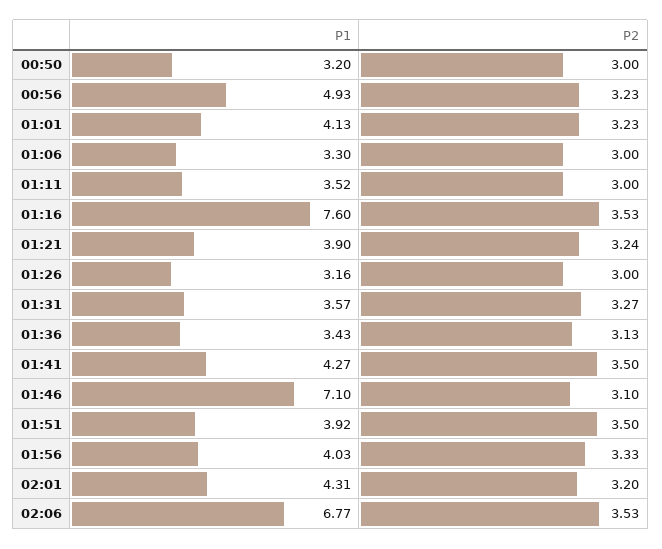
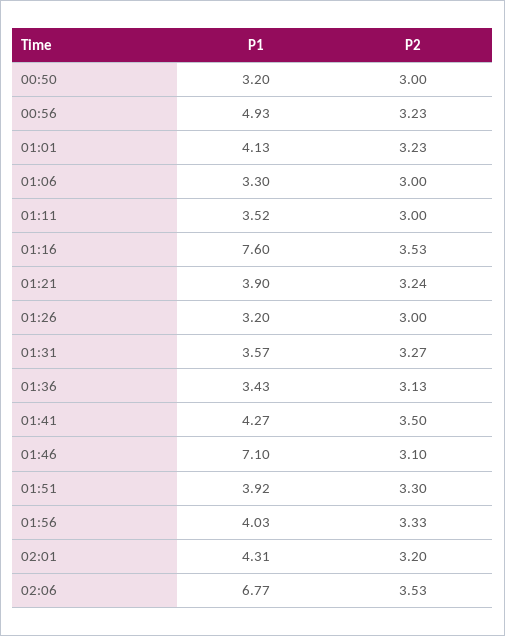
  {
    "P1": {
      "00:50": 3.2,
      "00:56": 4.93,
      "01:01": 4.13,
      "01:06": 3.3,
      "01:11": 3.52,
      "01:16": 7.6,
      "01:21": 3.9,
-     "01:26": 3.16,
+     "01:26": 3.2,
      "01:31": 3.57,
      "01:36": 3.43,
      "01:41": 4.27,
      "01:46": 7.1,
      "01:51": 3.92,
      "01:56": 4.03,
      "02:01": 4.31,
      "02:06": 6.77
    },
    "P2": {
      "00:50": 3,
      "00:56": 3.23,
      "01:01": 3.23,
      "01:06": 3,
      "01:11": 3,
      "01:16": 3.53,
      "01:21": 3.24,
      "01:26": 3,
      "01:31": 3.27,
      "01:36": 3.13,
      "01:41": 3.5,
      "01:46": 3.1,
-     "01:51": 3.5,
+     "01:51": 3.3,
      "01:56": 3.33,
      "02:01": 3.2,
      "02:06": 3.53
    }
  }

